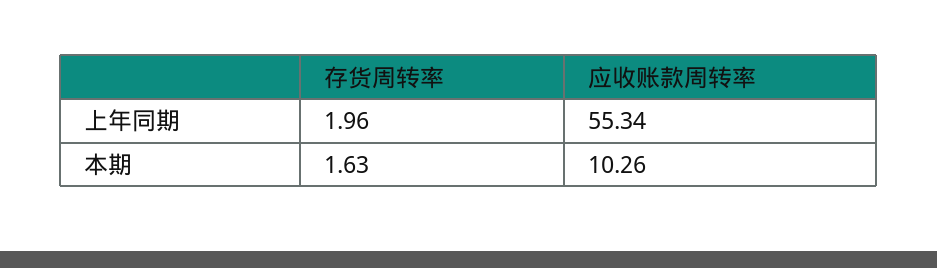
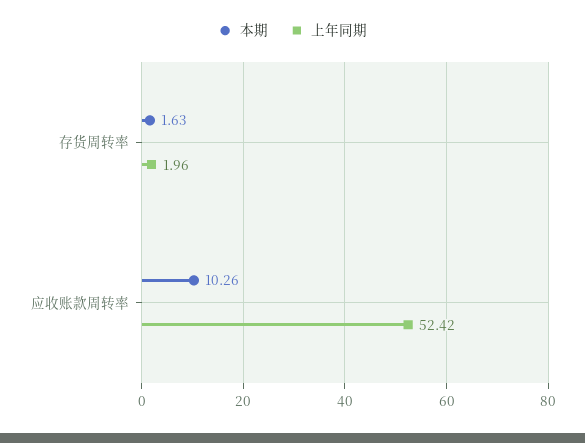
  {
    "上年同期": {
      "存货周转率": 1.96,
-     "应收账款周转率": 55.34
+     "应收账款周转率": 52.42
    },
    "本期": {
      "存货周转率": 1.63,
      "应收账款周转率": 10.26
    }
  }

